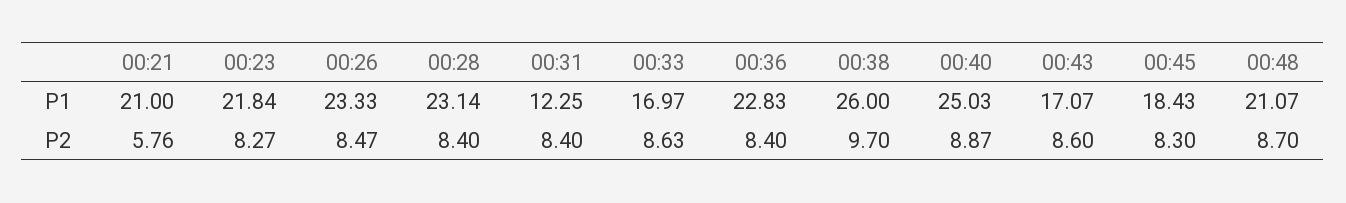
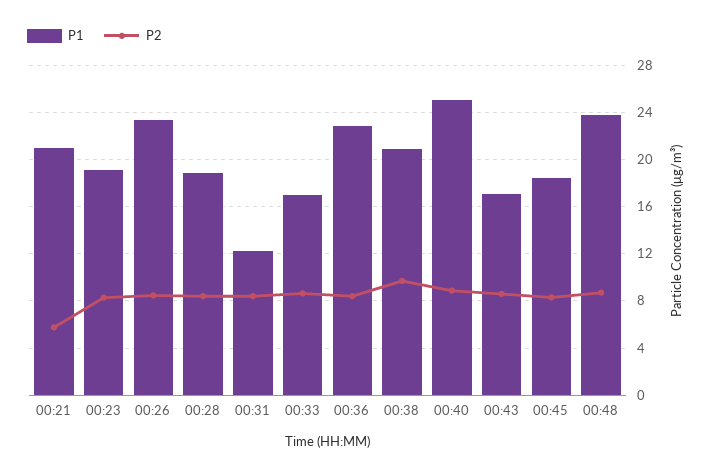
  {
    "P1": {
      "00:21": 21,
-     "00:23": 21.84,
+     "00:23": 19,
      "00:26": 23.33,
-     "00:28": 23.14,
+     "00:28": 19,
      "00:31": 12.25,
      "00:33": 16.97,
      "00:36": 22.83,
-     "00:38": 26,
+     "00:38": 21,
      "00:40": 25.03,
      "00:43": 17.07,
      "00:45": 18.43,
-     "00:48": 21.07
+     "00:48": 24
    },
    "P2": {
      "00:21": 5.76,
      "00:23": 8.27,
      "00:26": 8.47,
      "00:28": 8.4,
      "00:31": 8.4,
      "00:33": 8.63,
      "00:36": 8.4,
      "00:38": 9.7,
      "00:40": 8.87,
      "00:43": 8.6,
      "00:45": 8.3,
      "00:48": 8.7
    }
  }

